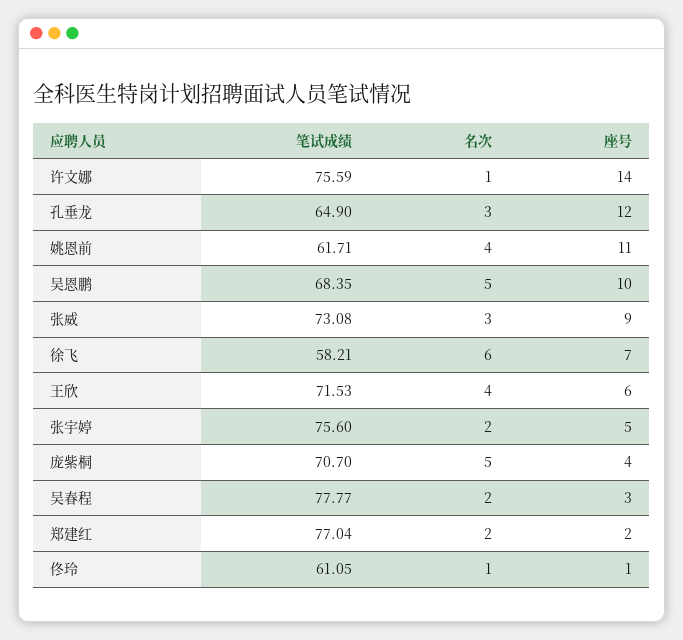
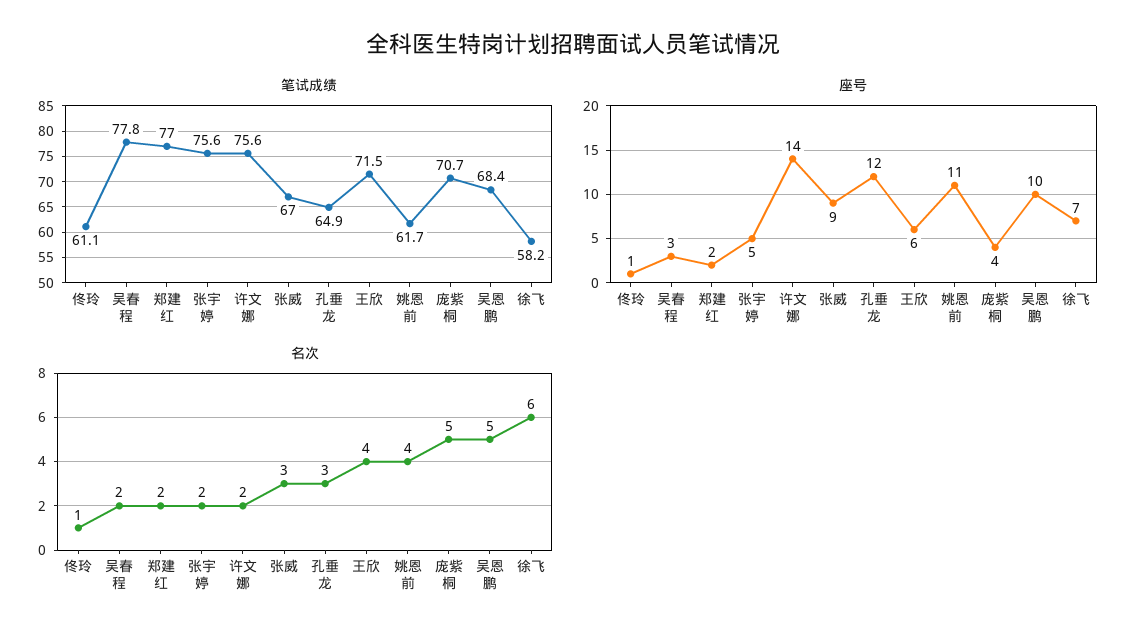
  {
    "笔试成绩": {
      "许文娜": 75.59,
      "孔垂龙": 64.9,
      "姚恩前": 61.71,
      "吴恩鹏": 68.35,
-     "张威": 73.08,
+     "张威": 67,
      "徐飞": 58.21,
      "王欣": 71.53,
      "张宇婷": 75.6,
      "庞紫桐": 70.7,
      "吴春程": 77.77,
      "郑建红": 77.04,
      "佟玲": 61.05
    },
    "名次": {
-     "许文娜": 1,
+     "许文娜": 2,
      "孔垂龙": 3,
      "姚恩前": 4,
      "吴恩鹏": 5,
      "张威": 3,
      "徐飞": 6,
      "王欣": 4,
      "张宇婷": 2,
      "庞紫桐": 5,
      "吴春程": 2,
      "郑建红": 2,
      "佟玲": 1
    },
    "座号": {
      "许文娜": 14,
      "孔垂龙": 12,
      "姚恩前": 11,
      "吴恩鹏": 10,
      "张威": 9,
      "徐飞": 7,
      "王欣": 6,
      "张宇婷": 5,
      "庞紫桐": 4,
      "吴春程": 3,
      "郑建红": 2,
      "佟玲": 1
    }
  }

